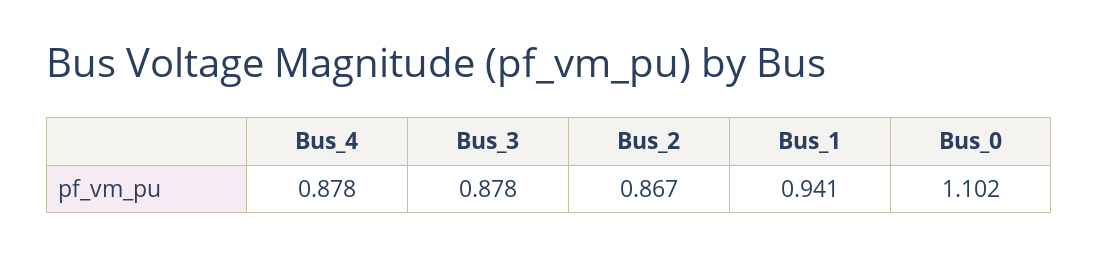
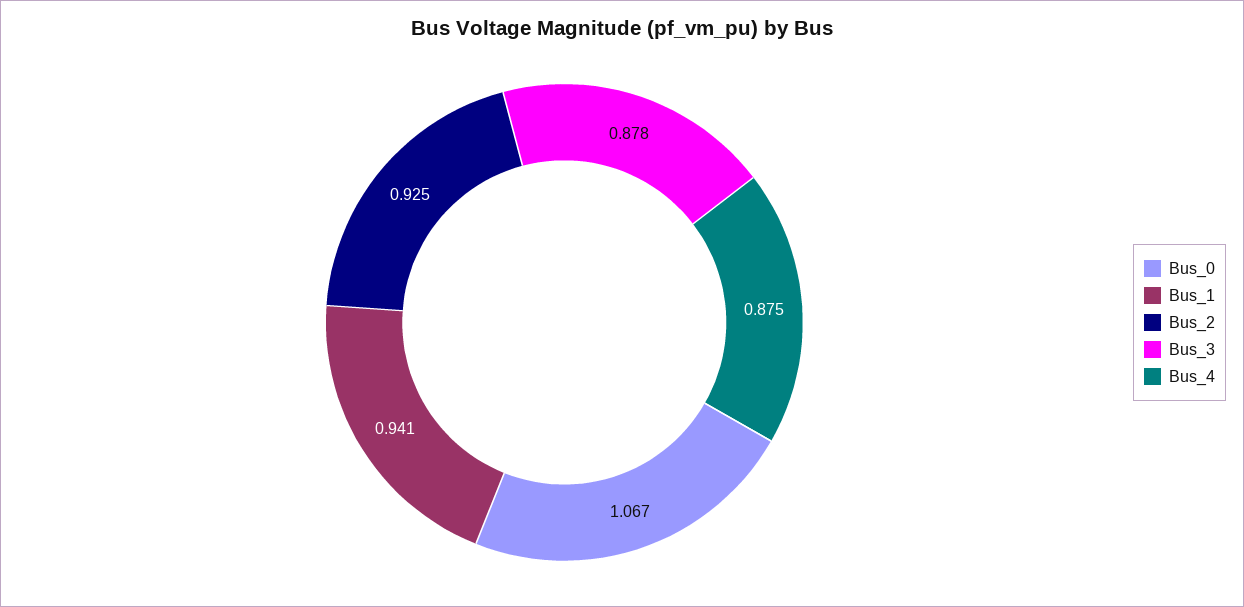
  {
-   "Bus_4": 0.878,
+   "Bus_4": 0.875,
    "Bus_3": 0.878,
-   "Bus_2": 0.867,
+   "Bus_2": 0.925,
    "Bus_1": 0.941,
-   "Bus_0": 1.102
+   "Bus_0": 1.067
  }

